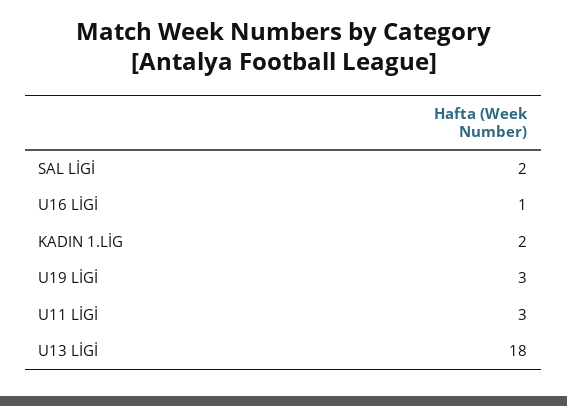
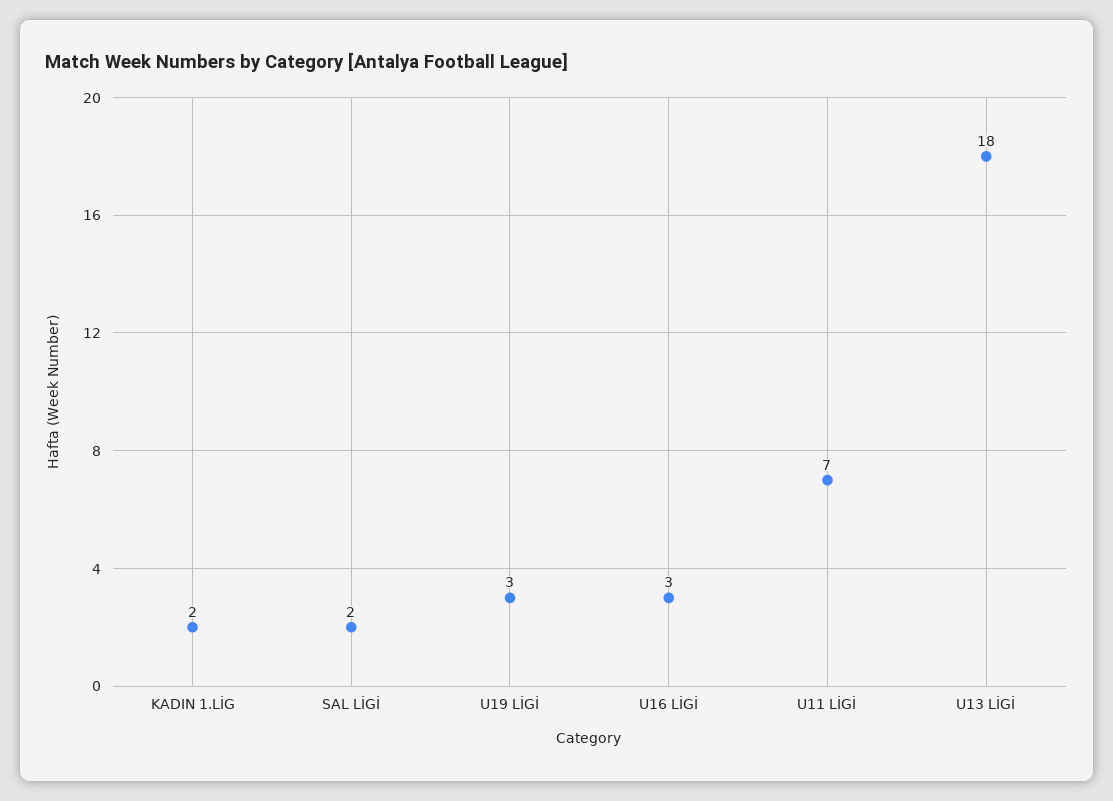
  {
    "SAL LİGİ": 2,
-   "U16 LİGİ": 1,
+   "U16 LİGİ": 3,
    "KADIN 1.LİG": 2,
    "U19 LİGİ": 3,
-   "U11 LİGİ": 3,
+   "U11 LİGİ": 7,
    "U13 LİGİ": 18
  }

